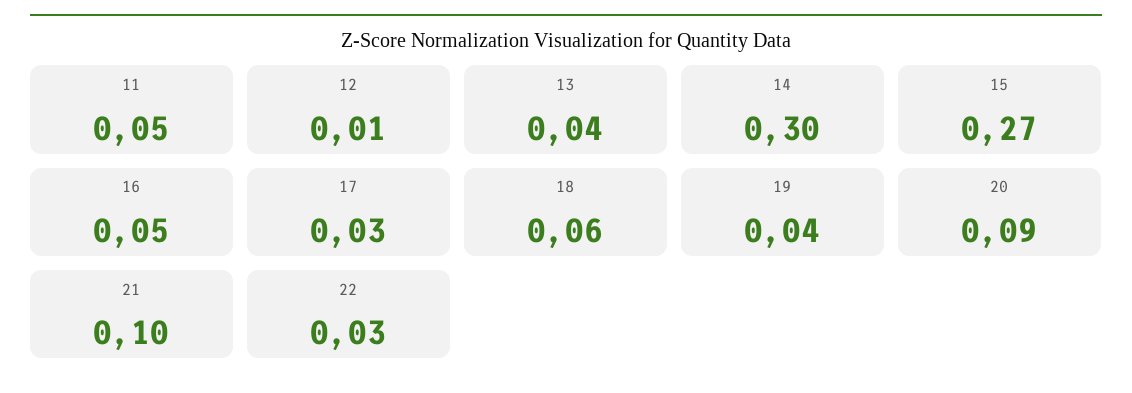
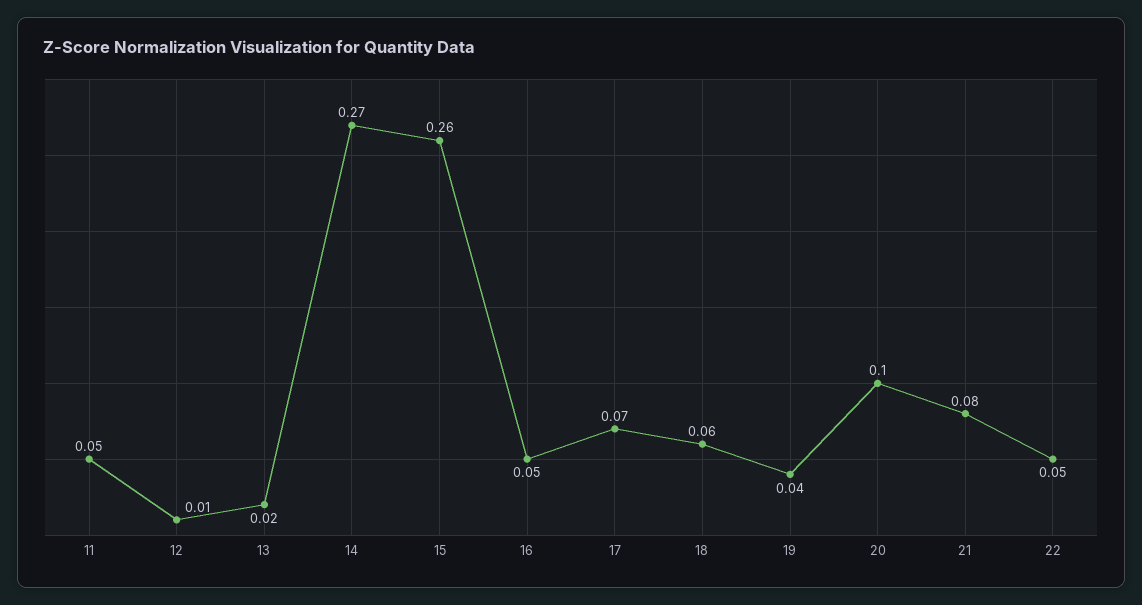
  {
    "11": 0.05,
    "12": 0.01,
-   "13": 0.04,
+   "13": 0.02,
-   "14": 0.3,
+   "14": 0.27,
-   "15": 0.27,
+   "15": 0.26,
    "16": 0.05,
-   "17": 0.03,
+   "17": 0.07,
    "18": 0.06,
    "19": 0.04,
-   "20": 0.09,
+   "20": 0.1,
-   "21": 0.1,
+   "21": 0.08,
-   "22": 0.03
+   "22": 0.05
  }

